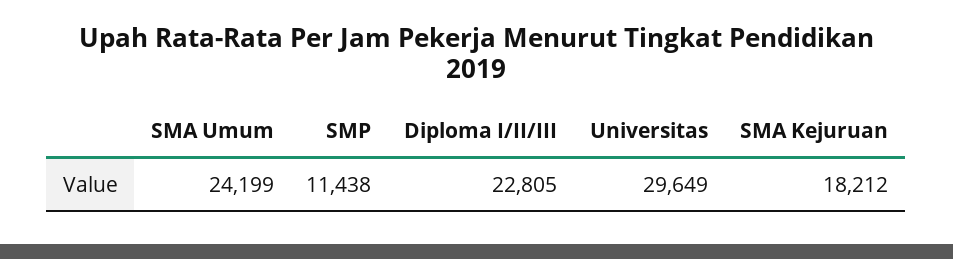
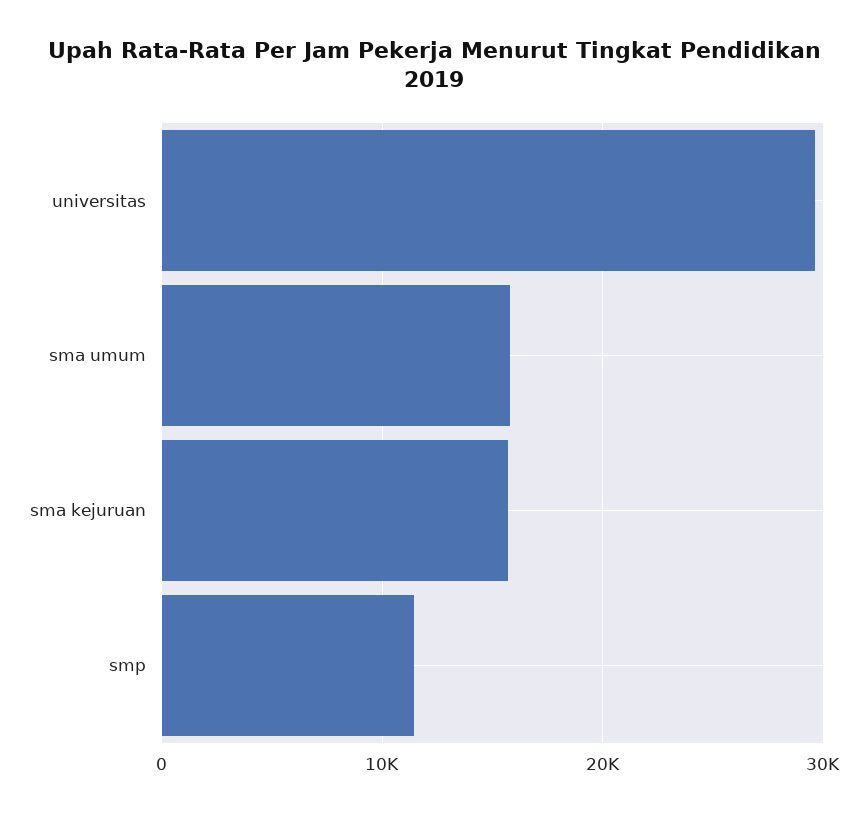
  {
-   "SMA Umum": 24199,
+   "SMA Umum": 16000,
    "SMP": 11438,
-   "Diploma I/II/III": 22805,
    "Universitas": 29649,
-   "SMA Kejuruan": 18212
+   "SMA Kejuruan": 16000
  }

